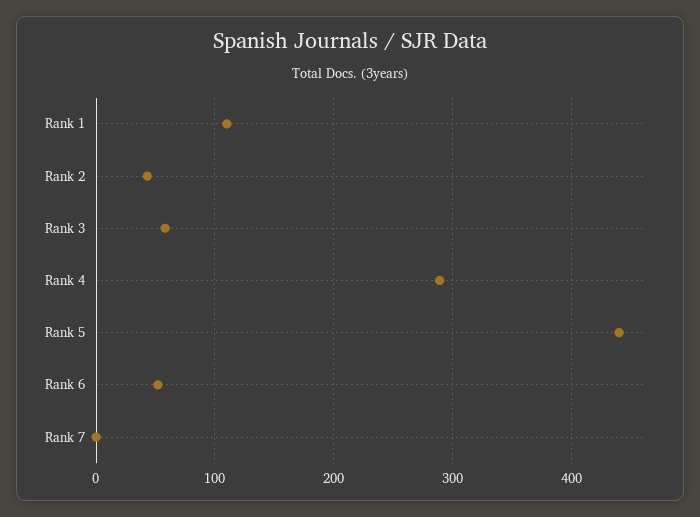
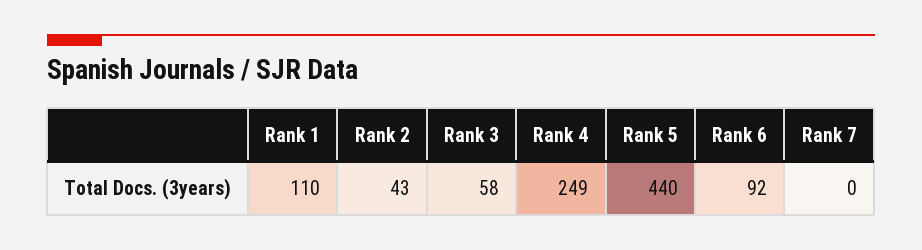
  {
    "Rank 1": 110,
    "Rank 2": 43,
    "Rank 3": 58,
-   "Rank 4": 290,
+   "Rank 4": 249,
    "Rank 5": 440,
-   "Rank 6": 50,
+   "Rank 6": 92,
    "Rank 7": 0
  }

